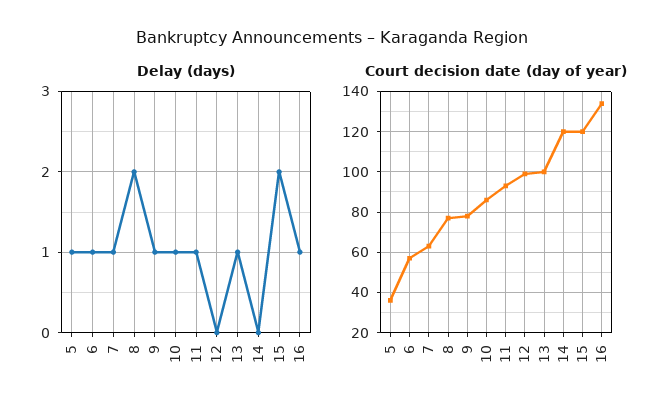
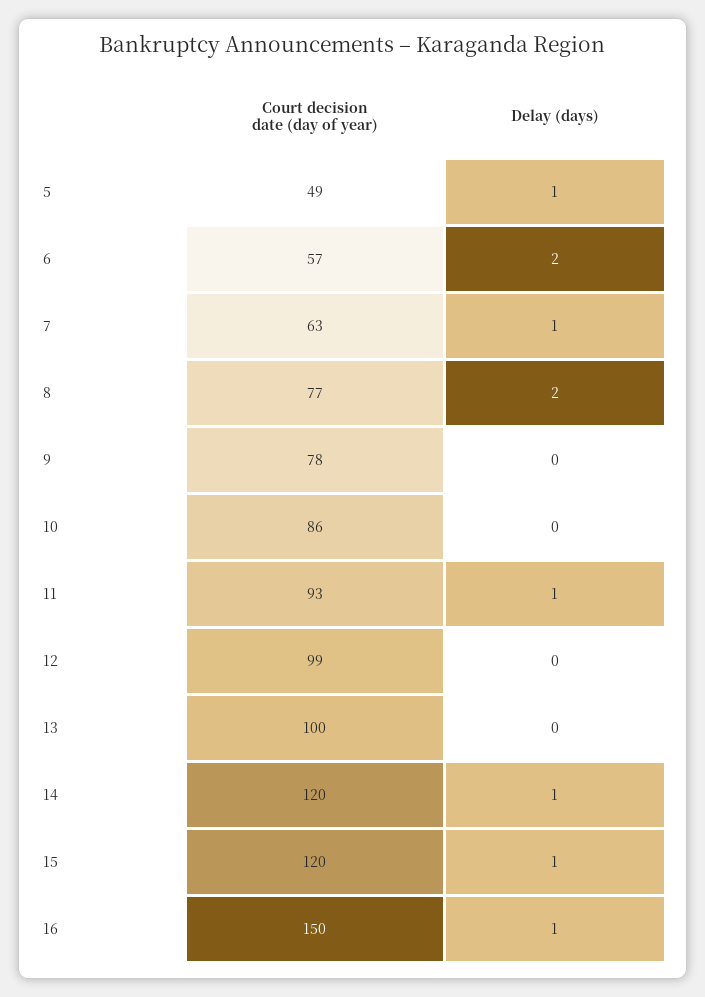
  {
    "Delay (days)": {
      "5": 1,
-     "6": 1,
+     "6": 2,
      "7": 1,
      "8": 2,
-     "9": 1,
+     "9": 0,
-     "10": 1,
+     "10": 0,
      "11": 1,
      "12": 0,
-     "13": 1,
+     "13": 0,
-     "14": 0,
+     "14": 1,
-     "15": 2,
+     "15": 1,
      "16": 1
    },
    "Court decision date (day of year)": {
-     "5": 35,
+     "5": 49,
      "6": 57,
      "7": 63,
      "8": 77,
      "9": 78,
      "10": 86,
      "11": 93,
      "12": 99,
      "13": 100,
      "14": 120,
      "15": 120,
-     "16": 135
+     "16": 150
    }
  }

